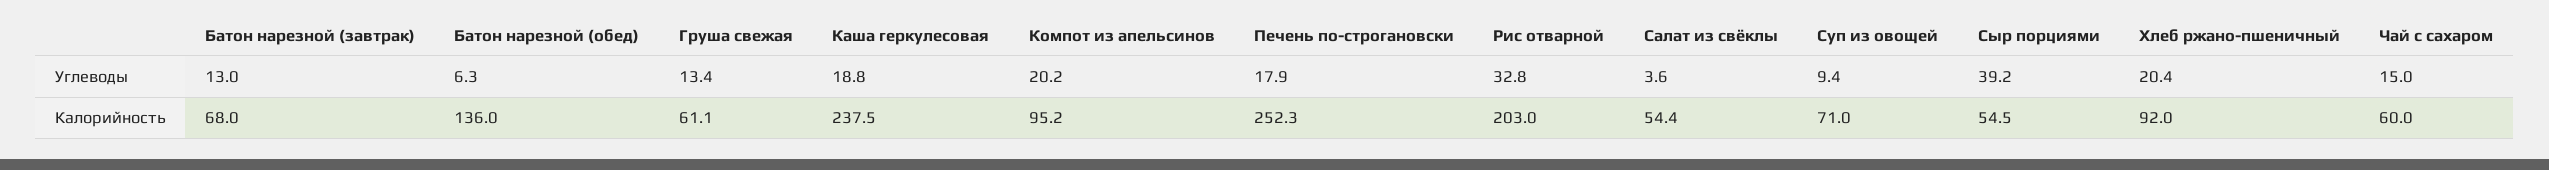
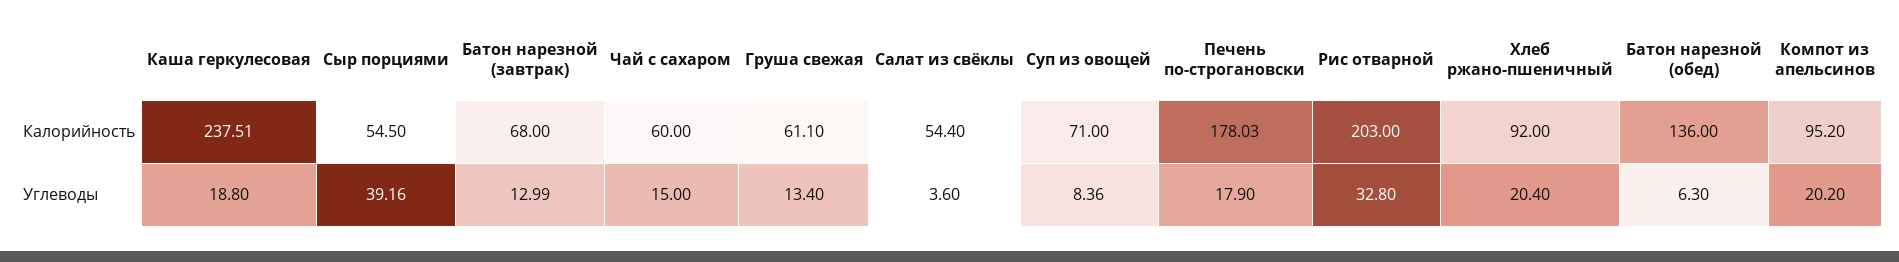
  {
    "Батон нарезной (завтрак)": {
      "Углеводы": 12.99,
      "Калорийность": 68
    },
    "Батон нарезной (обед)": {
      "Углеводы": 6.3,
      "Калорийность": 136
    },
    "Груша свежая": {
      "Углеводы": 13.4,
      "Калорийность": 61.1
    },
    "Каша геркулесовая": {
      "Углеводы": 18.8,
      "Калорийность": 237.51
    },
    "Компот из апельсинов": {
      "Углеводы": 20.2,
      "Калорийность": 95.2
    },
    "Печень по-строгановски": {
      "Углеводы": 17.9,
-     "Калорийность": 252.3
+     "Калорийность": 178.03
    },
    "Рис отварной": {
      "Углеводы": 32.8,
      "Калорийность": 203
    },
    "Салат из свёклы": {
      "Углеводы": 3.6,
      "Калорийность": 54.4
    },
    "Суп из овощей": {
-     "Углеводы": 9.4,
+     "Углеводы": 8.36,
      "Калорийность": 71
    },
    "Сыр порциями": {
      "Углеводы": 39.16,
      "Калорийность": 54.5
    },
    "Хлеб ржано-пшеничный": {
      "Углеводы": 20.4,
      "Калорийность": 92
    },
    "Чай с сахаром": {
      "Углеводы": 15,
      "Калорийность": 60
    }
  }

